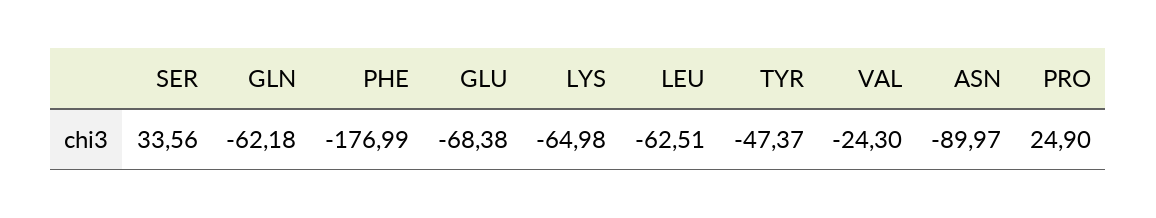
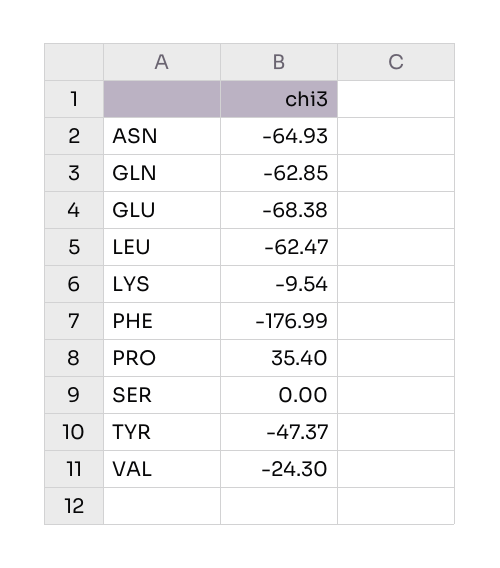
  {
-   "SER": 33.56,
+   "SER": 0,
-   "GLN": -62.18,
+   "GLN": -62.85,
    "PHE": -176.99,
    "GLU": -68.38,
-   "LYS": -64.98,
+   "LYS": -9.54,
-   "LEU": -62.51,
+   "LEU": -62.47,
    "TYR": -47.37,
    "VAL": -24.3,
-   "ASN": -89.97,
+   "ASN": -64.93,
-   "PRO": 24.9
+   "PRO": 35.4
  }

